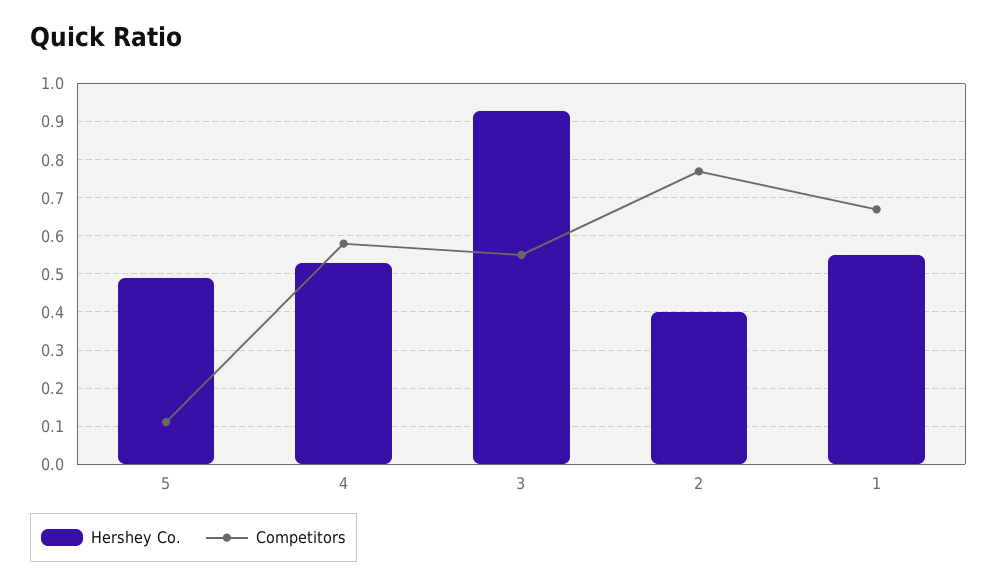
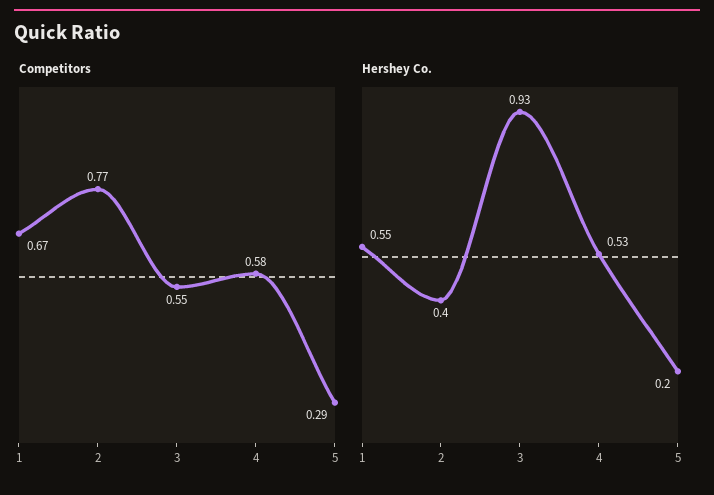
  {
    "Hershey Co.": {
-     "5": 0.5,
+     "5": 0.2,
      "4": 0.53,
      "3": 0.93,
      "2": 0.4,
      "1": 0.55
    },
    "Competitors": {
-     "5": 0.1,
+     "5": 0.29,
      "4": 0.58,
      "3": 0.55,
      "2": 0.77,
      "1": 0.67
    }
  }

